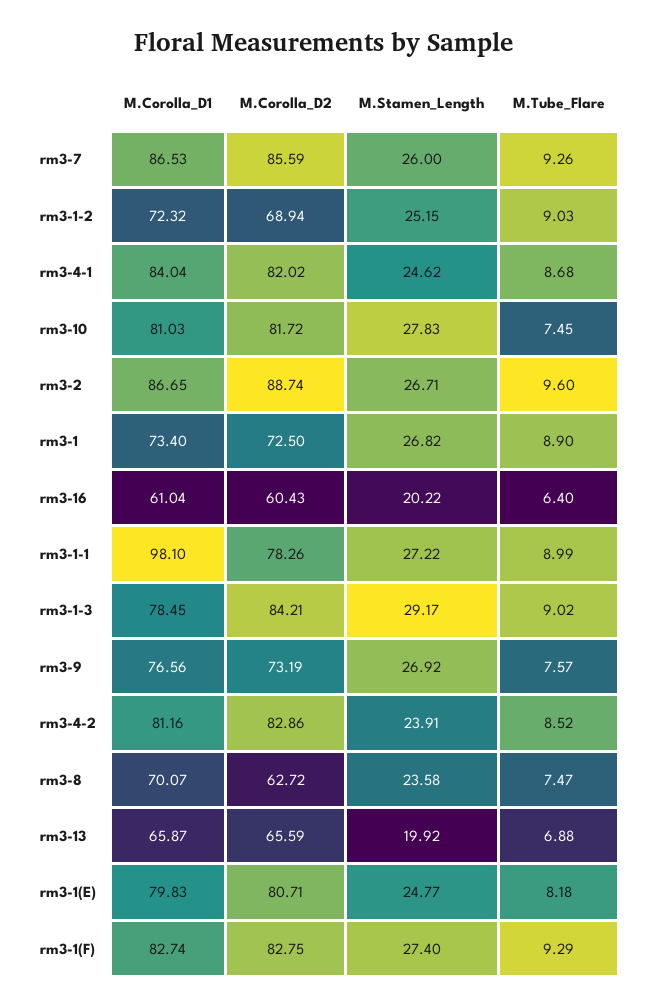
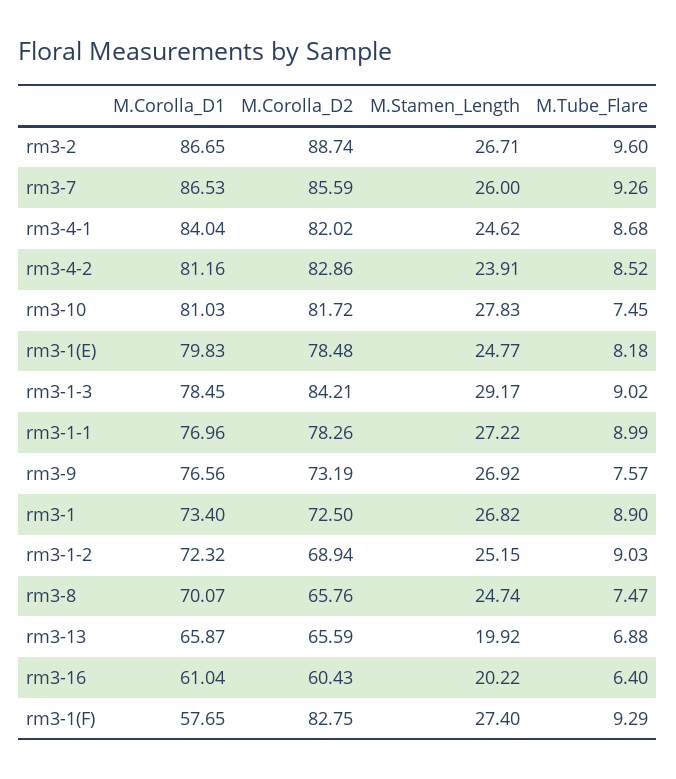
  {
    "M.Corolla_D1": {
      "rm3-7": 86.53,
      "rm3-1-2": 72.32,
      "rm3-4-1": 84.04,
      "rm3-10": 81.03,
      "rm3-2": 86.65,
      "rm3-1": 73.4,
      "rm3-16": 61.04,
-     "rm3-1-1": 98.1,
+     "rm3-1-1": 76.96,
      "rm3-1-3": 78.45,
      "rm3-9": 76.56,
      "rm3-4-2": 81.16,
      "rm3-8": 70.07,
      "rm3-13": 65.87,
      "rm3-1(E)": 79.83,
-     "rm3-1(F)": 82.74
+     "rm3-1(F)": 57.65
    },
    "M.Corolla_D2": {
      "rm3-7": 85.59,
      "rm3-1-2": 68.94,
      "rm3-4-1": 82.02,
      "rm3-10": 81.72,
      "rm3-2": 88.74,
      "rm3-1": 72.5,
      "rm3-16": 60.43,
      "rm3-1-1": 78.26,
      "rm3-1-3": 84.21,
      "rm3-9": 73.19,
      "rm3-4-2": 82.86,
-     "rm3-8": 62.72,
+     "rm3-8": 65.76,
      "rm3-13": 65.59,
-     "rm3-1(E)": 80.71,
+     "rm3-1(E)": 78.48,
      "rm3-1(F)": 82.75
    },
    "M.Stamen_Length": {
      "rm3-7": 26,
      "rm3-1-2": 25.15,
      "rm3-4-1": 24.62,
      "rm3-10": 27.83,
      "rm3-2": 26.71,
      "rm3-1": 26.82,
      "rm3-16": 20.22,
      "rm3-1-1": 27.22,
      "rm3-1-3": 29.17,
      "rm3-9": 26.92,
      "rm3-4-2": 23.91,
-     "rm3-8": 23.58,
+     "rm3-8": 24.74,
      "rm3-13": 19.92,
      "rm3-1(E)": 24.77,
      "rm3-1(F)": 27.4
    },
    "M.Tube_Flare": {
      "rm3-7": 9.26,
      "rm3-1-2": 9.03,
      "rm3-4-1": 8.68,
      "rm3-10": 7.45,
      "rm3-2": 9.6,
      "rm3-1": 8.9,
      "rm3-16": 6.4,
      "rm3-1-1": 8.99,
      "rm3-1-3": 9.02,
      "rm3-9": 7.57,
      "rm3-4-2": 8.52,
      "rm3-8": 7.47,
      "rm3-13": 6.88,
      "rm3-1(E)": 8.18,
      "rm3-1(F)": 9.29
    }
  }

